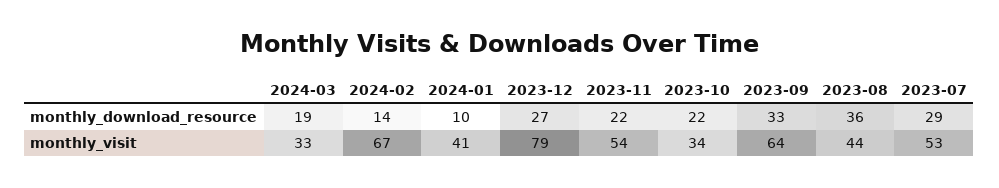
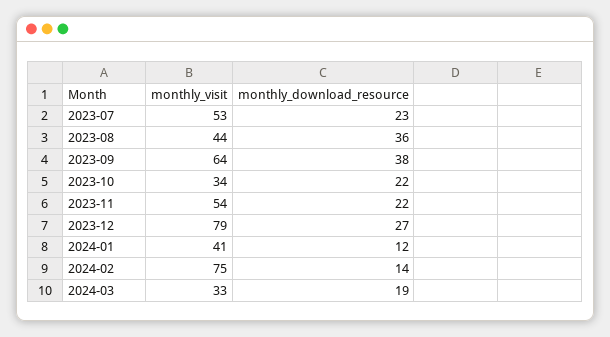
  {
    "2024-03": {
      "monthly_download_resource": 19,
      "monthly_visit": 33
    },
    "2024-02": {
      "monthly_download_resource": 14,
-     "monthly_visit": 67
+     "monthly_visit": 75
    },
    "2024-01": {
-     "monthly_download_resource": 10,
+     "monthly_download_resource": 12,
      "monthly_visit": 41
    },
    "2023-12": {
      "monthly_download_resource": 27,
      "monthly_visit": 79
    },
    "2023-11": {
      "monthly_download_resource": 22,
      "monthly_visit": 54
    },
    "2023-10": {
      "monthly_download_resource": 22,
      "monthly_visit": 34
    },
    "2023-09": {
-     "monthly_download_resource": 33,
+     "monthly_download_resource": 38,
      "monthly_visit": 64
    },
    "2023-08": {
      "monthly_download_resource": 36,
      "monthly_visit": 44
    },
    "2023-07": {
-     "monthly_download_resource": 29,
+     "monthly_download_resource": 23,
      "monthly_visit": 53
    }
  }

